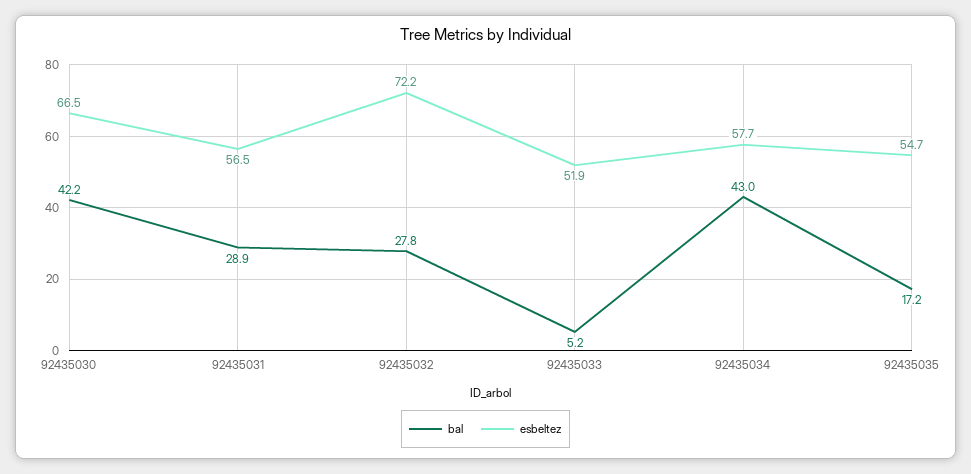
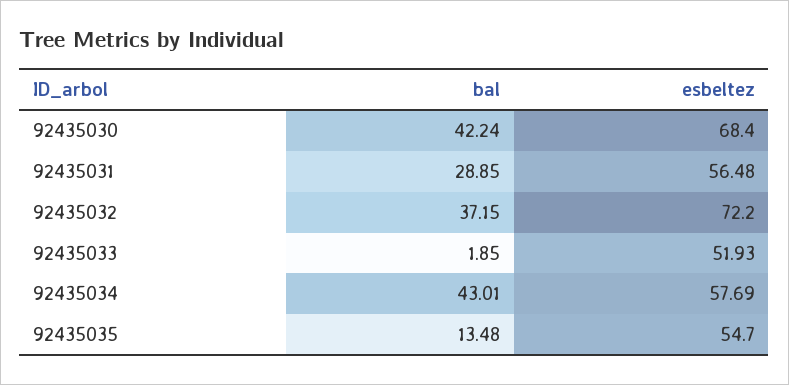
  {
    "bal": {
      "92435030": 42.24,
      "92435031": 28.85,
-     "92435032": 27.8,
+     "92435032": 37.15,
-     "92435033": 5.2,
+     "92435033": 1.85,
      "92435034": 43.01,
-     "92435035": 17.2
+     "92435035": 13.48
    },
    "esbeltez": {
-     "92435030": 66.5,
+     "92435030": 68.4,
      "92435031": 56.48,
      "92435032": 72.2,
      "92435033": 51.93,
      "92435034": 57.69,
      "92435035": 54.7
    }
  }

